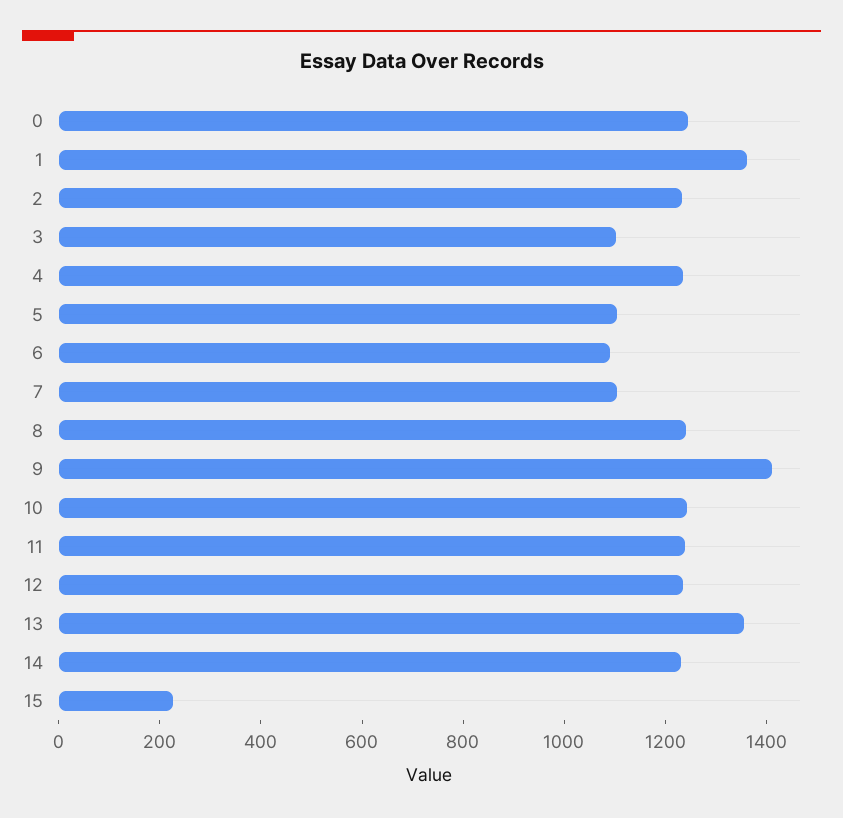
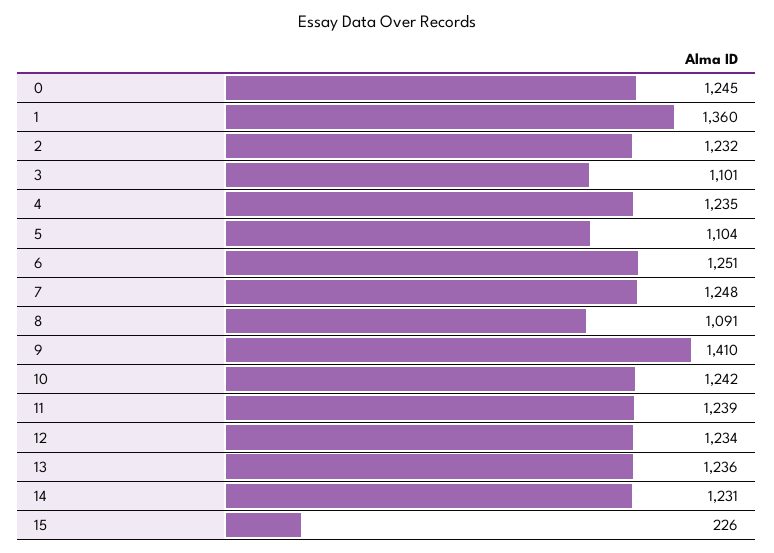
  {
    "0": 1245,
    "1": 1360,
    "2": 1232,
    "3": 1101,
    "4": 1235,
    "5": 1104,
-   "6": 1100,
+   "6": 1251,
-   "7": 1100,
+   "7": 1248,
-   "8": 1250,
+   "8": 1091,
    "9": 1410,
    "10": 1242,
    "11": 1239,
    "12": 1234,
-   "13": 1350,
+   "13": 1236,
    "14": 1231,
    "15": 226
  }

